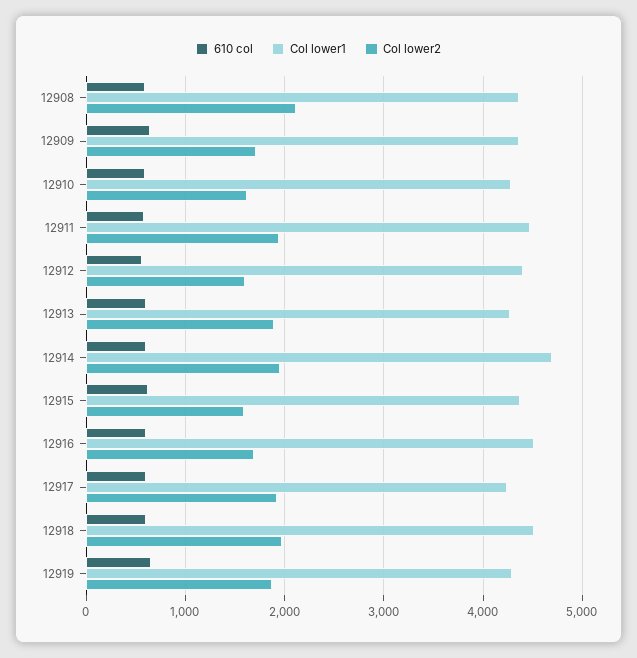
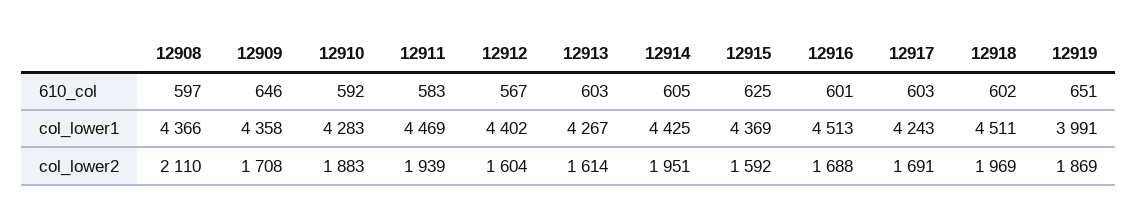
  {
    "610 col": {
      "12908": 597,
      "12909": 646,
      "12910": 592,
      "12911": 583,
      "12912": 567,
      "12913": 603,
      "12914": 605,
      "12915": 625,
      "12916": 601,
      "12917": 603,
      "12918": 602,
      "12919": 651
    },
    "Col lower1": {
      "12908": 4366,
      "12909": 4358,
      "12910": 4283,
      "12911": 4469,
      "12912": 4402,
      "12913": 4267,
-     "12914": 4700,
+     "12914": 4425,
      "12915": 4369,
      "12916": 4513,
      "12917": 4243,
      "12918": 4511,
-     "12919": 4300
+     "12919": 3991
    },
    "Col lower2": {
      "12908": 2110,
      "12909": 1708,
-     "12910": 1600,
+     "12910": 1883,
      "12911": 1939,
      "12912": 1604,
-     "12913": 1900,
+     "12913": 1614,
      "12914": 1951,
      "12915": 1592,
      "12916": 1688,
-     "12917": 1900,
+     "12917": 1691,
      "12918": 1969,
      "12919": 1869
    }
  }

